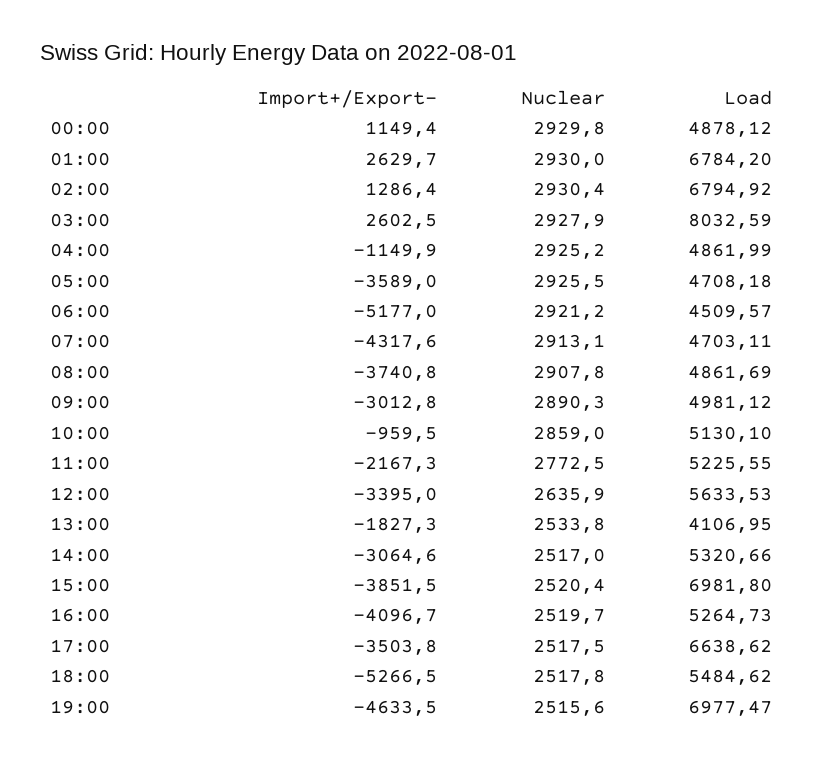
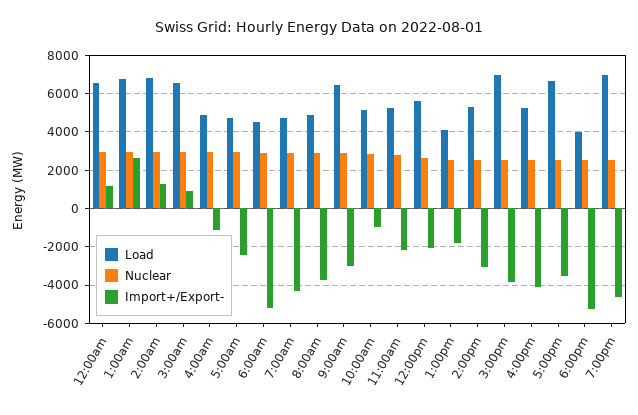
  {
    "Import+/Export-": {
      "00:00": 1149.4,
      "01:00": 2629.7,
      "02:00": 1286.4,
-     "03:00": 2602.5,
+     "03:00": 1000,
      "04:00": -1149.9,
-     "05:00": -3589,
+     "05:00": -2500,
      "06:00": -5177,
      "07:00": -4317.6,
      "08:00": -3740.8,
      "09:00": -3012.8,
      "10:00": -959.5,
      "11:00": -2167.3,
-     "12:00": -3395,
+     "12:00": -2000,
      "13:00": -1827.3,
      "14:00": -3064.6,
      "15:00": -3851.5,
      "16:00": -4096.7,
      "17:00": -3503.8,
      "18:00": -5266.5,
      "19:00": -4633.5
    },
    "Nuclear": {
      "00:00": 2929.8,
      "01:00": 2930,
      "02:00": 2930.4,
      "03:00": 2927.9,
      "04:00": 2925.2,
      "05:00": 2925.5,
      "06:00": 2921.2,
      "07:00": 2913.1,
      "08:00": 2907.8,
      "09:00": 2890.3,
      "10:00": 2859,
      "11:00": 2772.5,
      "12:00": 2635.9,
      "13:00": 2533.8,
      "14:00": 2517,
      "15:00": 2520.4,
      "16:00": 2519.7,
      "17:00": 2517.5,
      "18:00": 2517.8,
      "19:00": 2515.6
    },
    "Load": {
-     "00:00": 4878.12,
+     "00:00": 6500,
      "01:00": 6784.2,
      "02:00": 6794.92,
-     "03:00": 8032.59,
+     "03:00": 6500,
      "04:00": 4861.99,
      "05:00": 4708.18,
      "06:00": 4509.57,
      "07:00": 4703.11,
      "08:00": 4861.69,
-     "09:00": 4981.12,
+     "09:00": 6500,
      "10:00": 5130.1,
      "11:00": 5225.55,
      "12:00": 5633.53,
      "13:00": 4106.95,
      "14:00": 5320.66,
      "15:00": 6981.8,
      "16:00": 5264.73,
      "17:00": 6638.62,
-     "18:00": 5484.62,
+     "18:00": 4000,
      "19:00": 6977.47
    }
  }

